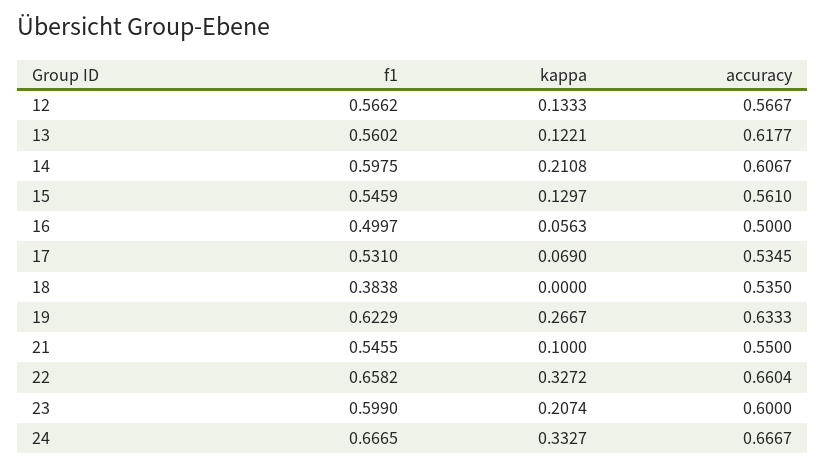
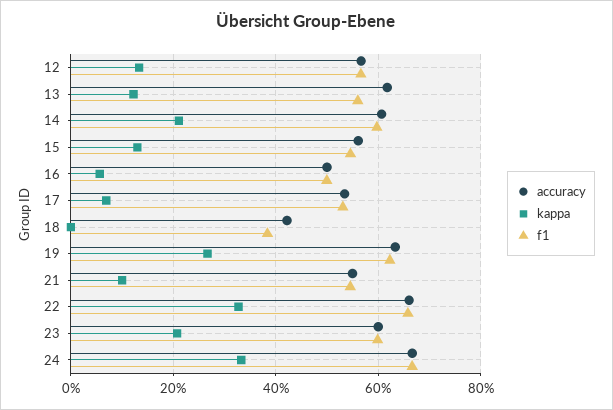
  {
    "f1": {
      "12": 0.5662,
      "13": 0.5602,
      "14": 0.5975,
      "15": 0.5459,
      "16": 0.4997,
      "17": 0.531,
      "18": 0.3838,
      "19": 0.6229,
      "21": 0.5455,
      "22": 0.6582,
      "23": 0.599,
      "24": 0.6665
    },
    "kappa": {
      "12": 0.1333,
      "13": 0.1221,
      "14": 0.2108,
      "15": 0.1297,
      "16": 0.0563,
      "17": 0.069,
      "18": 0,
      "19": 0.2667,
      "21": 0.1,
      "22": 0.3272,
      "23": 0.2074,
      "24": 0.3327
    },
    "accuracy": {
      "12": 0.5667,
      "13": 0.6177,
      "14": 0.6067,
      "15": 0.561,
      "16": 0.5,
      "17": 0.5345,
-     "18": 0.535,
+     "18": 0.42,
      "19": 0.6333,
      "21": 0.55,
      "22": 0.6604,
      "23": 0.6,
      "24": 0.6667
    }
  }

